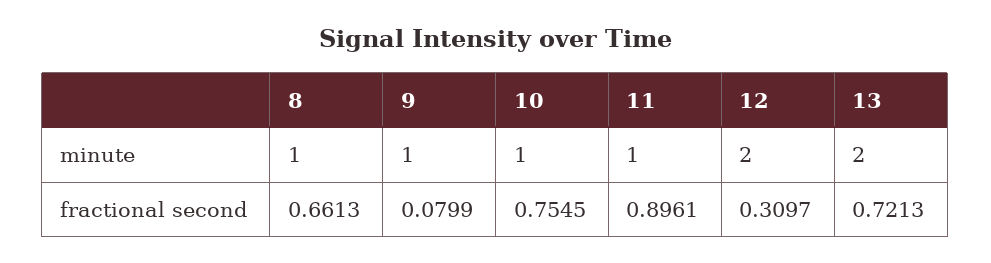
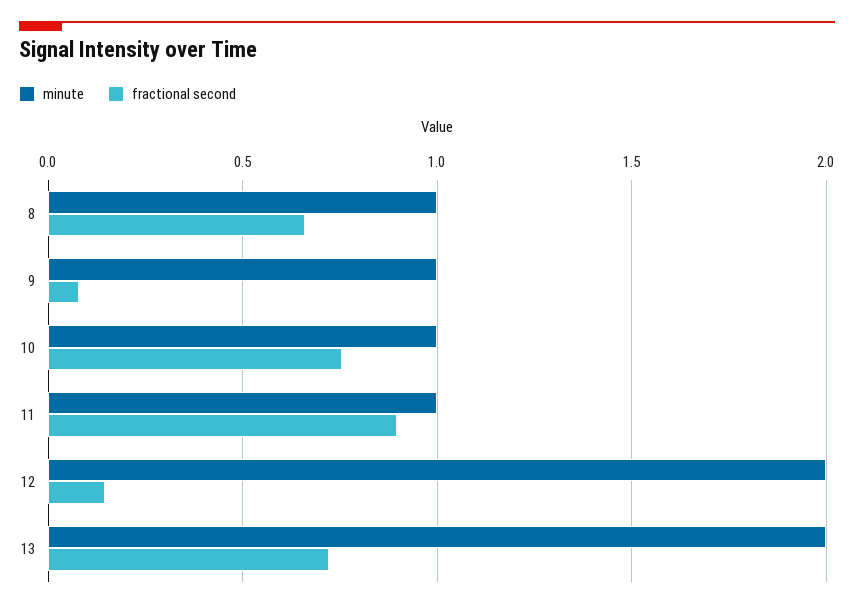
  {
    "minute": {
      "8": 1,
      "9": 1,
      "10": 1,
      "11": 1,
      "12": 2,
      "13": 2
    },
    "fractional second": {
      "8": 0.6613,
      "9": 0.0799,
      "10": 0.7545,
      "11": 0.8961,
-     "12": 0.3097,
+     "12": 0.15,
      "13": 0.7213
    }
  }

